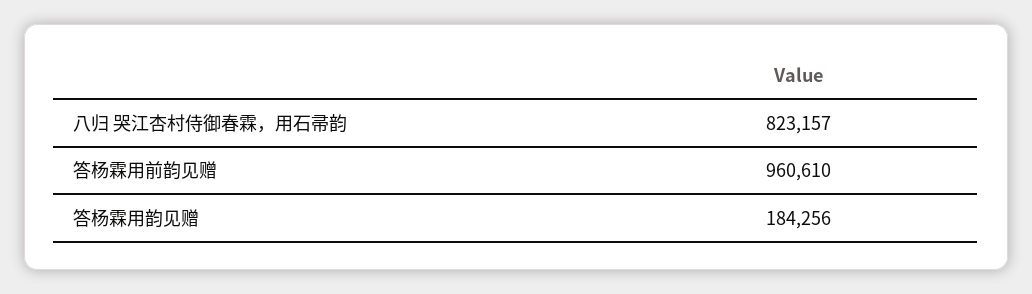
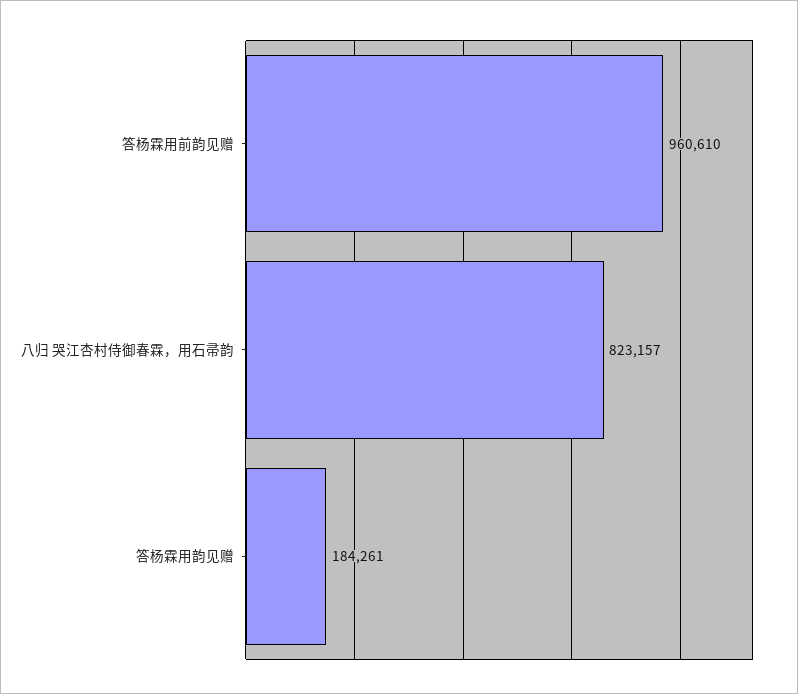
  {
    "八归 哭江杏村侍御春霖，用石帚韵": 823157,
    "答杨霖用前韵见赠": 960610,
-   "答杨霖用韵见赠": 184256
+   "答杨霖用韵见赠": 184261
  }

